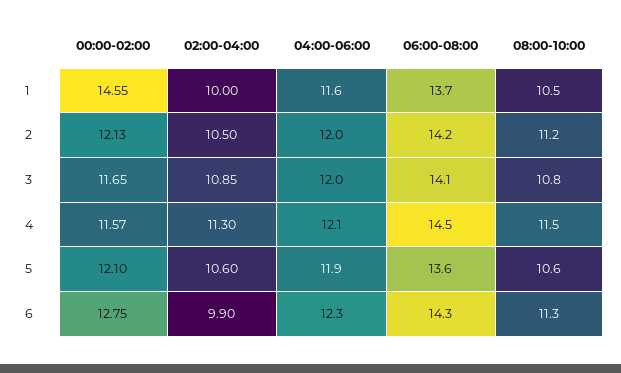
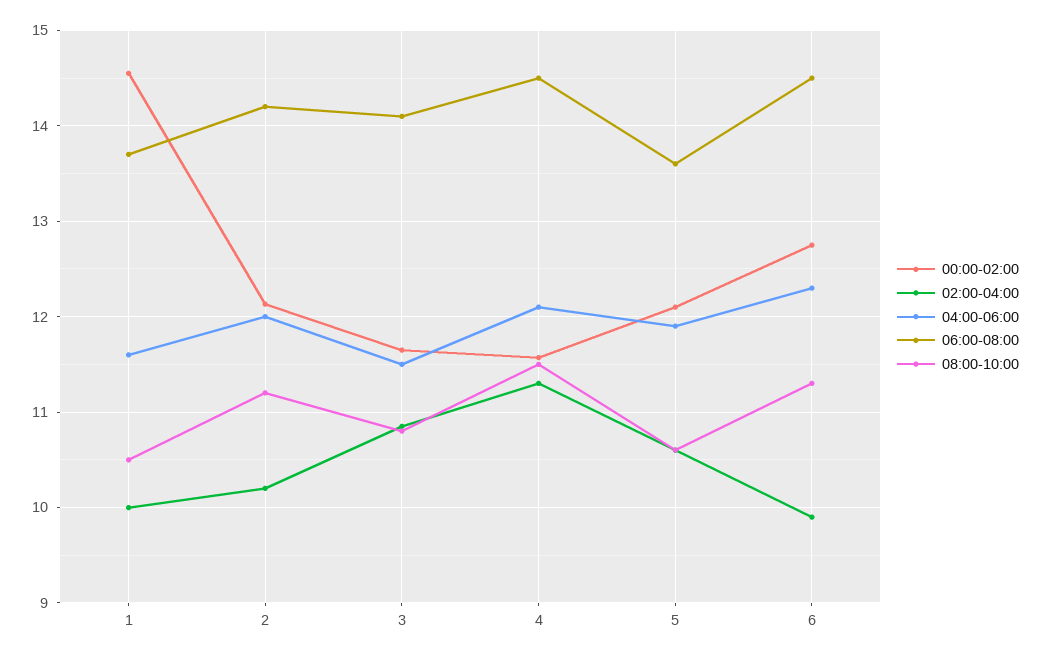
  {
    "00:00-02:00": {
      "1": 14.55,
      "2": 12.13,
      "3": 11.65,
      "4": 11.57,
      "5": 12.1,
      "6": 12.75
    },
    "02:00-04:00": {
      "1": 10,
-     "2": 10.5,
+     "2": 10.2,
      "3": 10.85,
      "4": 11.3,
      "5": 10.6,
      "6": 9.9
    },
    "04:00-06:00": {
      "1": 11.6,
      "2": 12,
-     "3": 12,
+     "3": 11.5,
      "4": 12.1,
      "5": 11.9,
      "6": 12.3
    },
    "06:00-08:00": {
      "1": 13.7,
      "2": 14.2,
      "3": 14.1,
      "4": 14.5,
      "5": 13.6,
-     "6": 14.3
+     "6": 14.5
    },
    "08:00-10:00": {
      "1": 10.5,
      "2": 11.2,
      "3": 10.8,
      "4": 11.5,
      "5": 10.6,
      "6": 11.3
    }
  }

